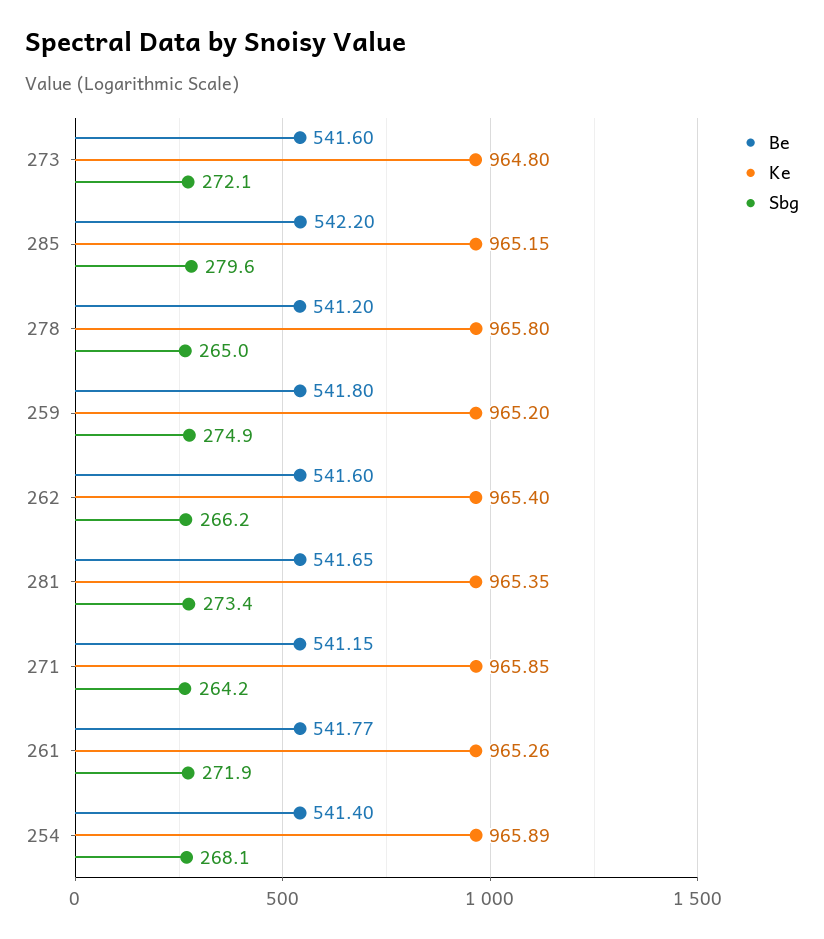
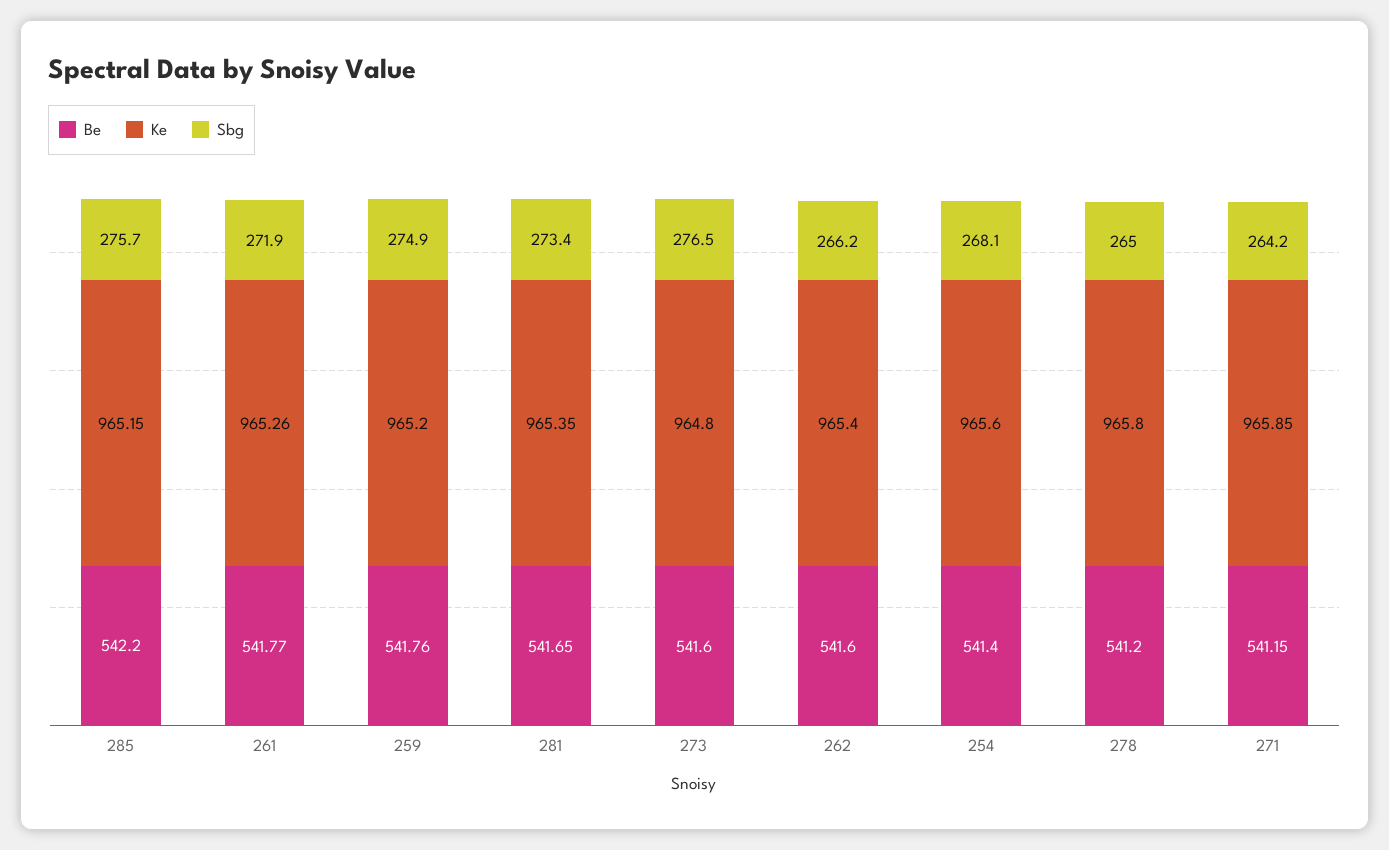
  {
    "Be": {
      "273": 541.6,
      "285": 542.2,
      "278": 541.2,
-     "259": 541.8,
+     "259": 541.76,
      "262": 541.6,
      "281": 541.65,
      "271": 541.15,
      "261": 541.77,
      "254": 541.4
    },
    "Ke": {
      "273": 964.8,
      "285": 965.15,
      "278": 965.8,
      "259": 965.2,
      "262": 965.4,
      "281": 965.35,
      "271": 965.85,
      "261": 965.26,
-     "254": 965.89
+     "254": 965.6
    },
    "Sbg": {
-     "273": 272.1,
+     "273": 276.5,
-     "285": 279.6,
+     "285": 275.7,
      "278": 265,
      "259": 274.9,
      "262": 266.2,
      "281": 273.4,
      "271": 264.2,
      "261": 271.9,
      "254": 268.1
    }
  }

